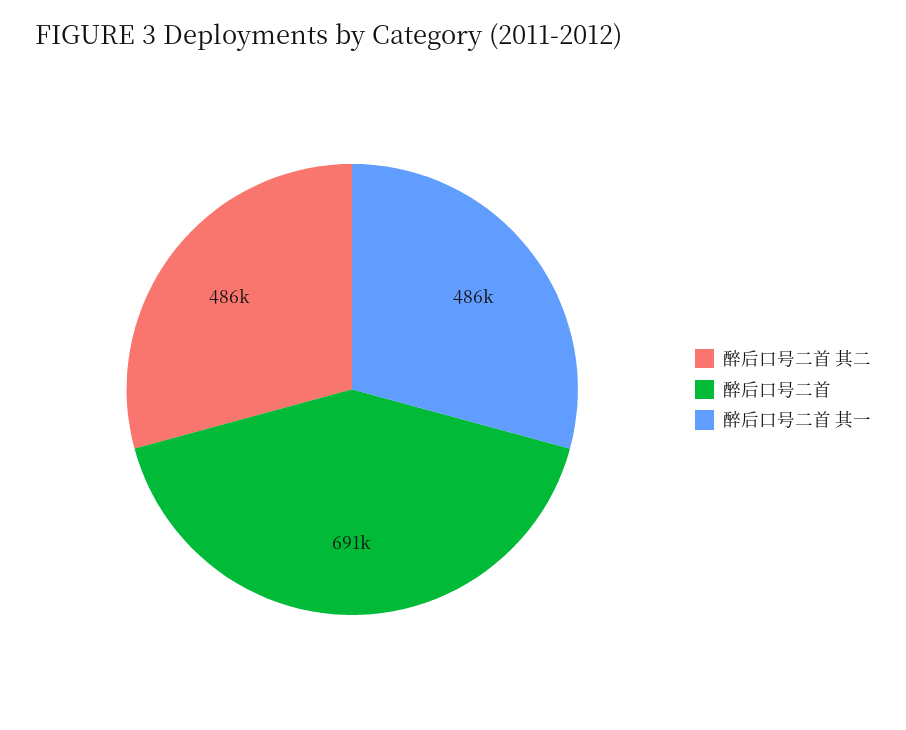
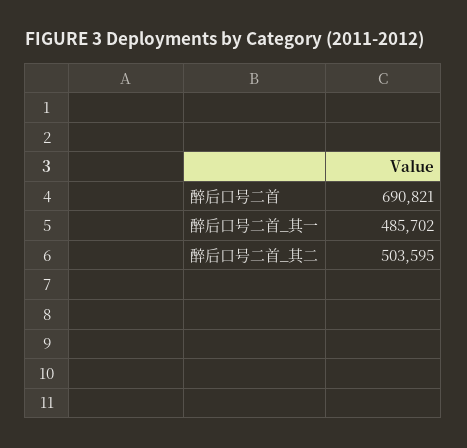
  {
-   "醉后口号二首 其二": 486000,
+   "醉后口号二首 其二": 503595,
    "醉后口号二首": 690821,
    "醉后口号二首 其一": 485702
  }

